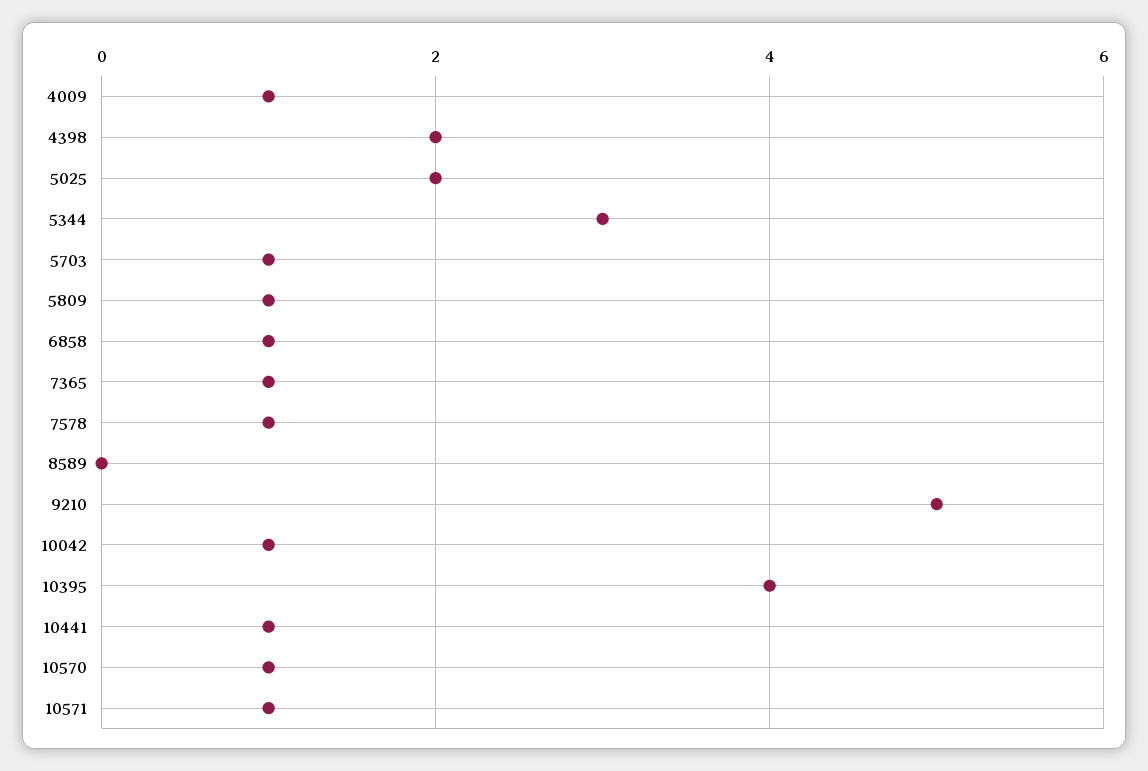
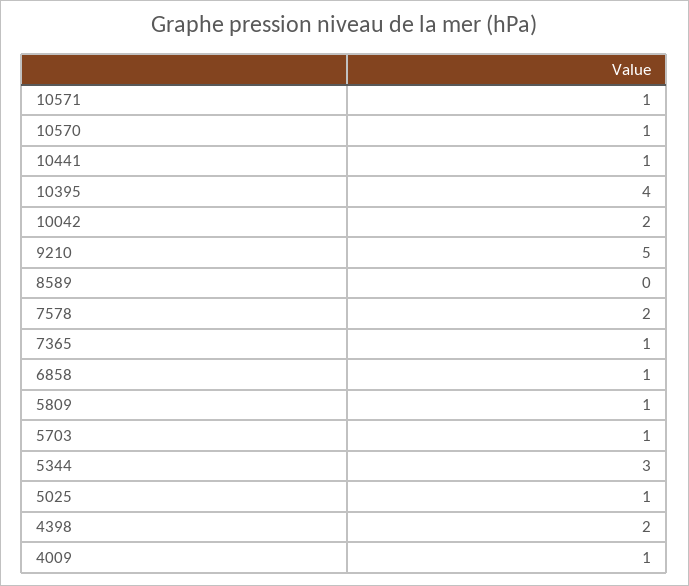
  {
    "4009": 1,
    "4398": 2,
-   "5025": 2,
+   "5025": 1,
    "5344": 3,
    "5703": 1,
    "5809": 1,
    "6858": 1,
    "7365": 1,
-   "7578": 1,
+   "7578": 2,
    "8589": 0,
    "9210": 5,
-   "10042": 1,
+   "10042": 2,
    "10395": 4,
    "10441": 1,
    "10570": 1,
    "10571": 1
  }

